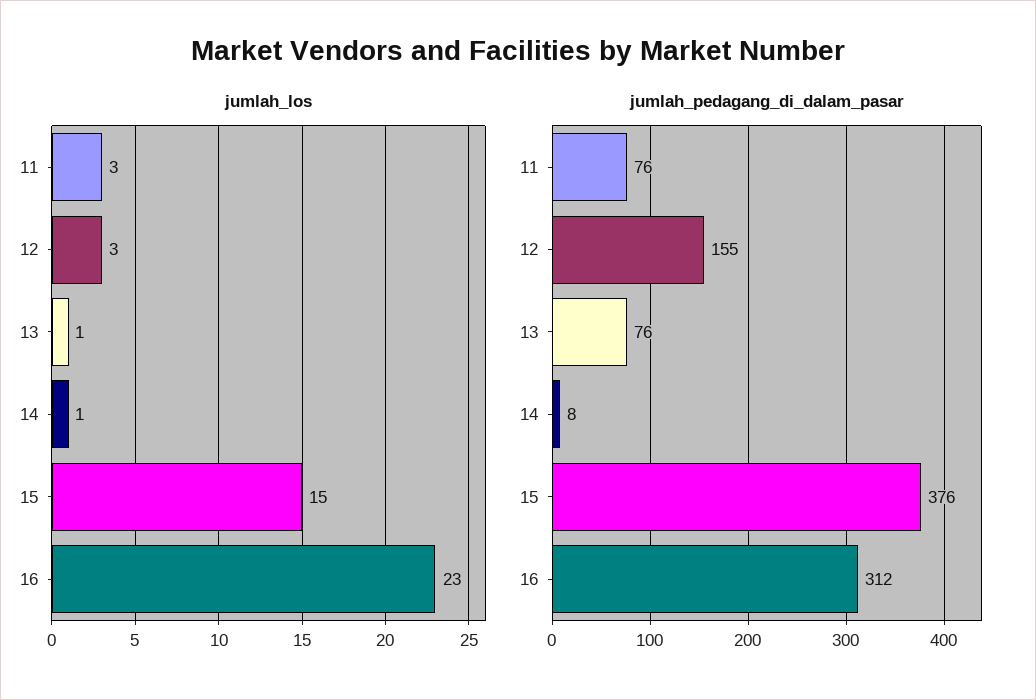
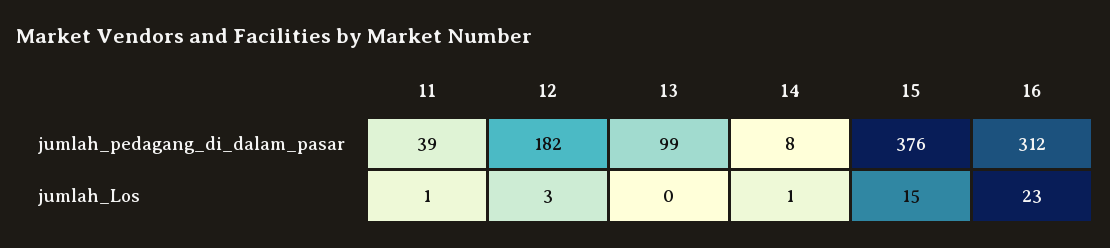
  {
    "jumlah_los": {
-     "11": 3,
+     "11": 1,
      "12": 3,
-     "13": 1,
+     "13": 0,
      "14": 1,
      "15": 15,
      "16": 23
    },
    "jumlah_pedagang_di_dalam_pasar": {
-     "11": 76,
+     "11": 39,
-     "12": 155,
+     "12": 182,
-     "13": 76,
+     "13": 99,
      "14": 8,
      "15": 376,
      "16": 312
    }
  }

